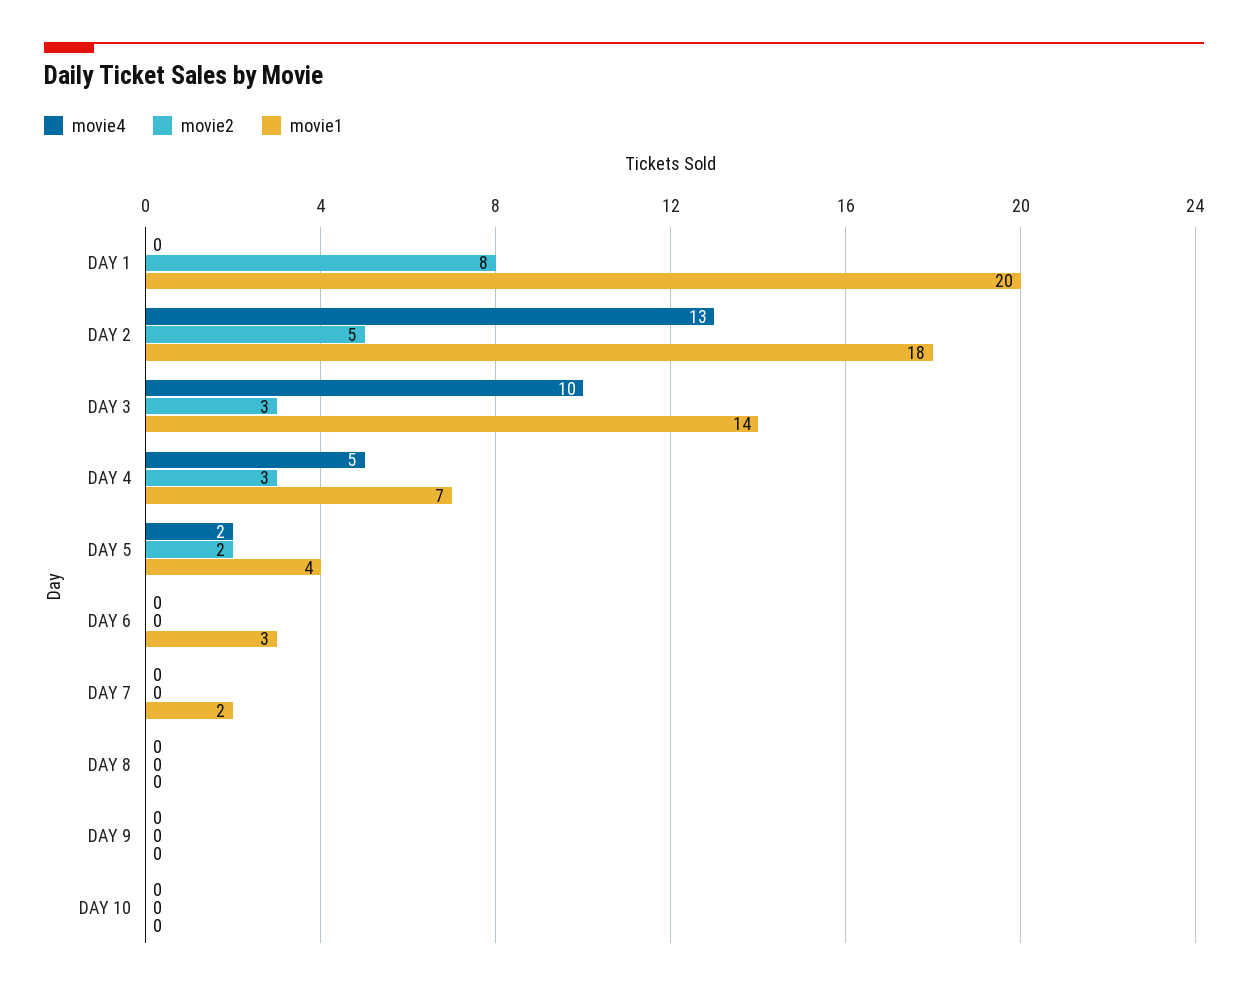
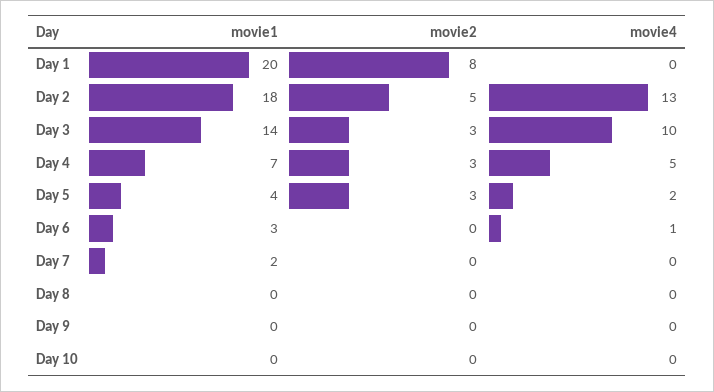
  {
    "movie4": {
      "DAY 1": 0,
      "DAY 2": 13,
      "DAY 3": 10,
      "DAY 4": 5,
      "DAY 5": 2,
-     "DAY 6": 0,
+     "DAY 6": 1,
      "DAY 7": 0,
      "DAY 8": 0,
      "DAY 9": 0,
      "DAY 10": 0
    },
    "movie2": {
      "DAY 1": 8,
      "DAY 2": 5,
      "DAY 3": 3,
      "DAY 4": 3,
-     "DAY 5": 2,
+     "DAY 5": 3,
      "DAY 6": 0,
      "DAY 7": 0,
      "DAY 8": 0,
      "DAY 9": 0,
      "DAY 10": 0
    },
    "movie1": {
      "DAY 1": 20,
      "DAY 2": 18,
      "DAY 3": 14,
      "DAY 4": 7,
      "DAY 5": 4,
      "DAY 6": 3,
      "DAY 7": 2,
      "DAY 8": 0,
      "DAY 9": 0,
      "DAY 10": 0
    }
  }

